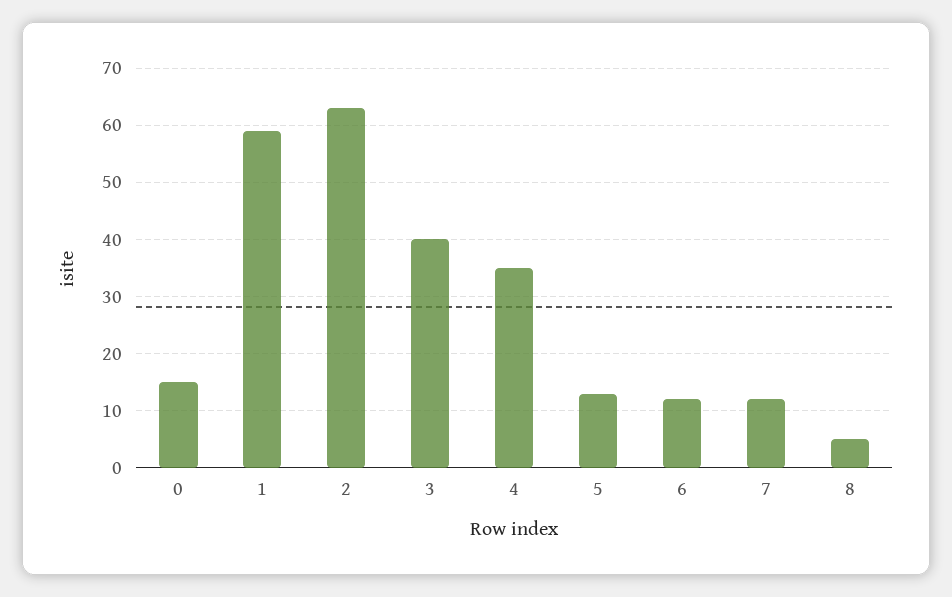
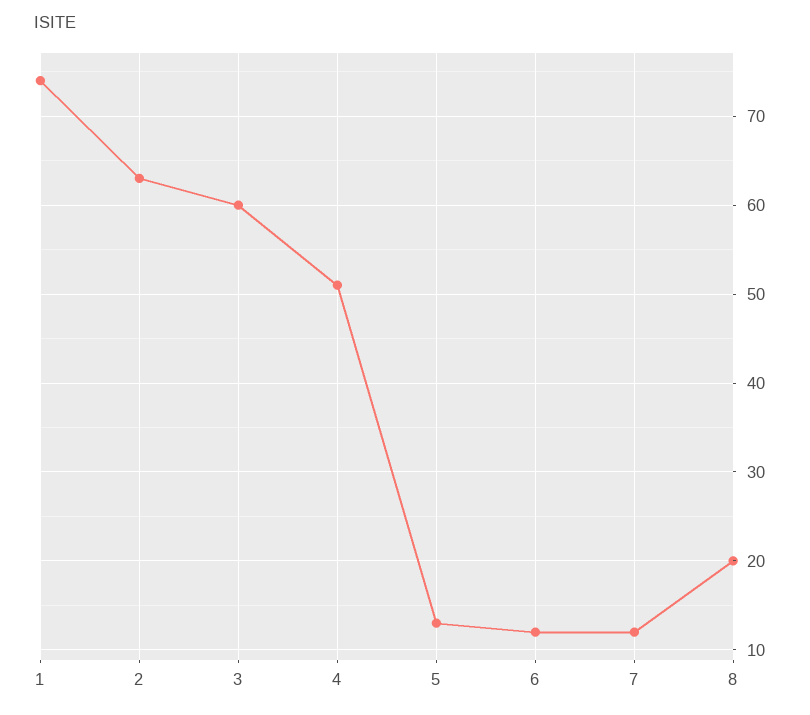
  {
-   "0": 15,
-   "1": 60,
+   "1": 74,
    "2": 63,
-   "3": 40,
+   "3": 60,
-   "4": 35,
+   "4": 51,
    "5": 13,
    "6": 12,
    "7": 12,
-   "8": 5
+   "8": 20
  }

